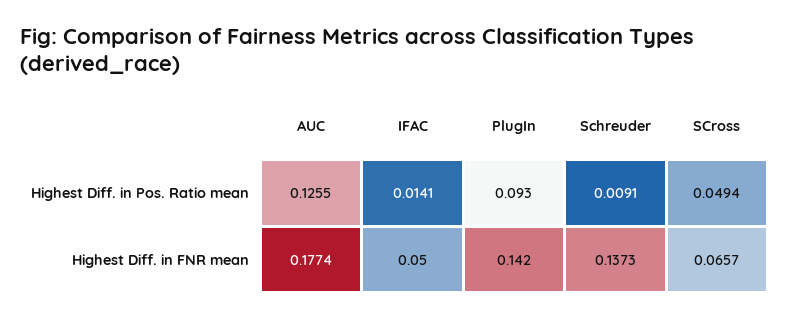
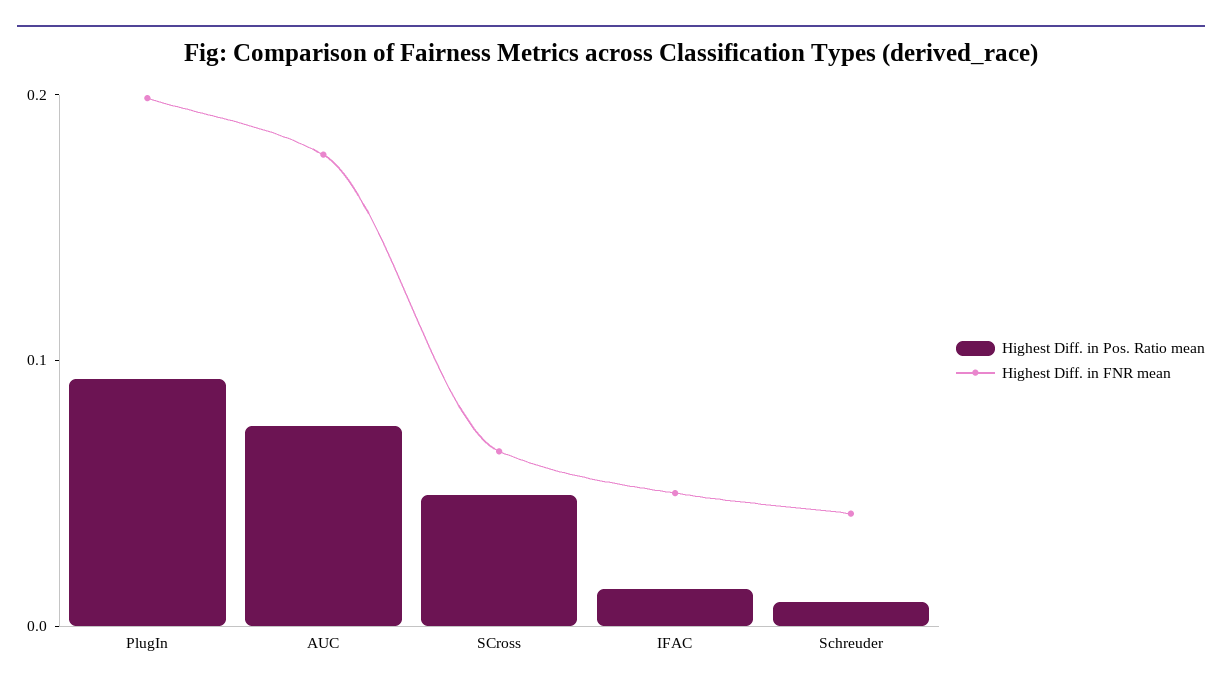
  {
    "Highest Diff. in Pos. Ratio mean": {
-     "AUC": 0.1255,
+     "AUC": 0.08,
      "IFAC": 0.0141,
      "PlugIn": 0.093,
      "Schreuder": 0.0091,
      "SCross": 0.0494
    },
    "Highest Diff. in FNR mean": {
      "AUC": 0.1774,
      "IFAC": 0.05,
-     "PlugIn": 0.142,
+     "PlugIn": 0.2,
-     "Schreuder": 0.1373,
+     "Schreuder": 0.04,
      "SCross": 0.0657
    }
  }

